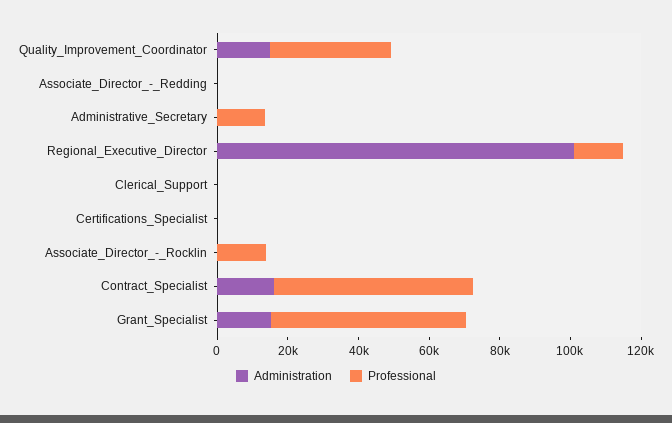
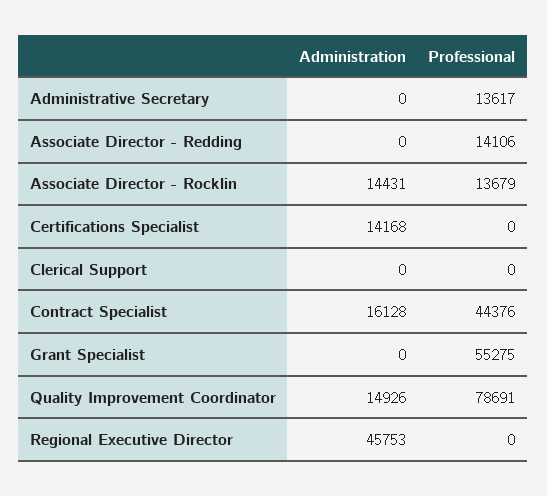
  {
    "Administration": {
      "Quality_Improvement_Coordinator": 14926,
      "Associate_Director_-_Redding": 0,
      "Administrative_Secretary": 0,
-     "Regional_Executive_Director": 100000,
+     "Regional_Executive_Director": 45753,
      "Clerical_Support": 0,
-     "Certifications_Specialist": 0,
+     "Certifications_Specialist": 14168,
-     "Associate_Director_-_Rocklin": 0,
+     "Associate_Director_-_Rocklin": 14431,
      "Contract_Specialist": 16128,
-     "Grant_Specialist": 15000
+     "Grant_Specialist": 0
    },
    "Professional": {
-     "Quality_Improvement_Coordinator": 35000,
+     "Quality_Improvement_Coordinator": 78691,
-     "Associate_Director_-_Redding": 0,
+     "Associate_Director_-_Redding": 14106,
      "Administrative_Secretary": 13617,
-     "Regional_Executive_Director": 15000,
+     "Regional_Executive_Director": 0,
      "Clerical_Support": 0,
      "Certifications_Specialist": 0,
      "Associate_Director_-_Rocklin": 13679,
-     "Contract_Specialist": 55000,
+     "Contract_Specialist": 44376,
      "Grant_Specialist": 55275
    }
  }

